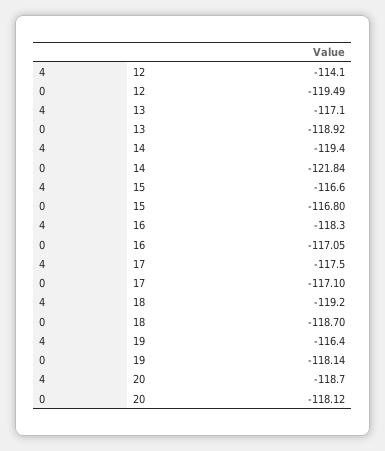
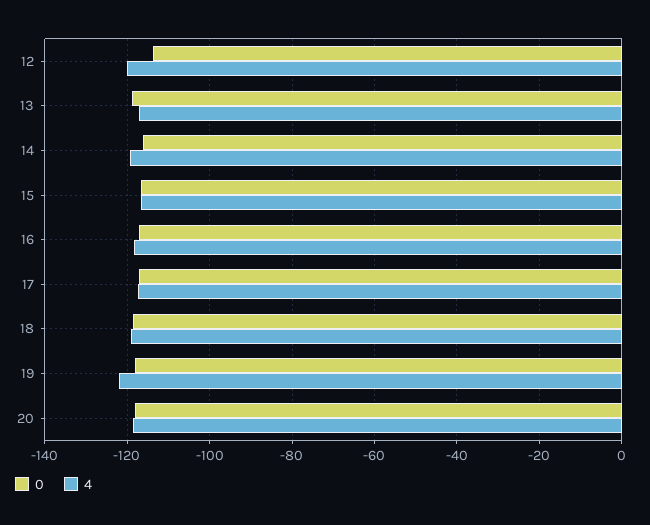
  {
    "4": {
-     "12": -114.1,
+     "12": -120,
      "13": -117.1,
      "14": -119.4,
      "15": -116.6,
      "16": -118.3,
      "17": -117.5,
      "18": -119.2,
-     "19": -116.4,
+     "19": -122,
      "20": -118.7
    },
    "0": {
-     "12": -119.49,
+     "12": -114,
      "13": -118.92,
-     "14": -121.84,
+     "14": -116,
      "15": -116.8,
      "16": -117.05,
      "17": -117.1,
      "18": -118.7,
      "19": -118.14,
      "20": -118.12
    }
  }

